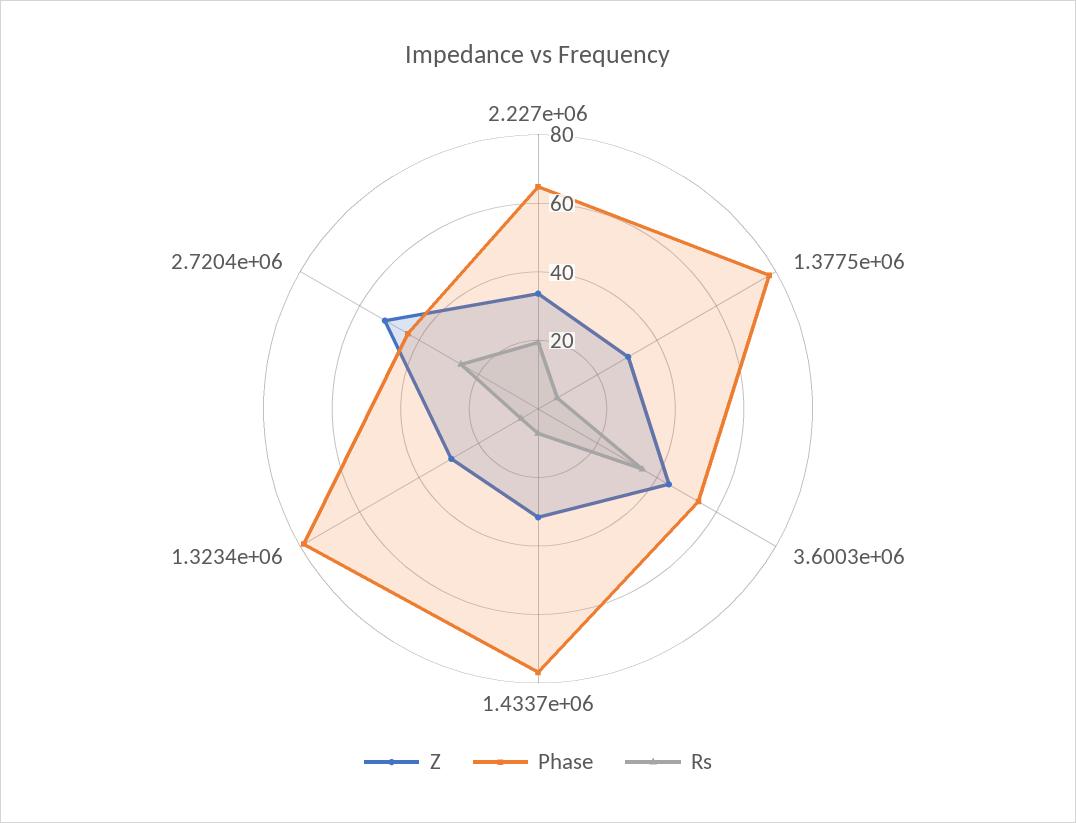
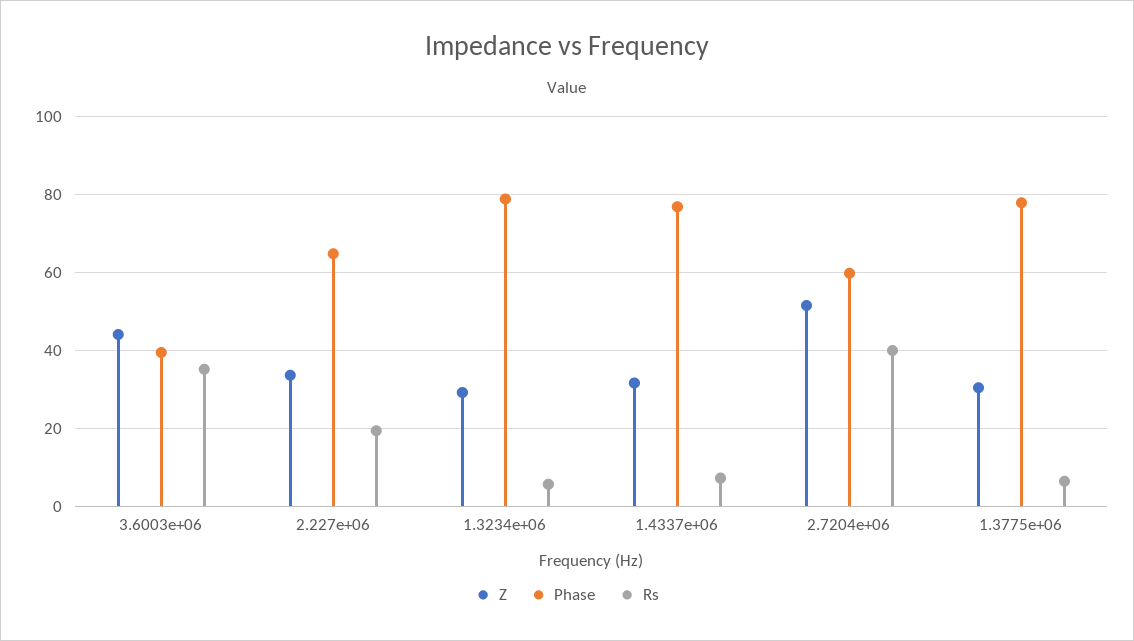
  {
    "Z": {
      "2.227e+06": 34,
      "1.3775e+06": 30,
      "3.6003e+06": 44,
      "1.4337e+06": 32,
      "1.3234e+06": 30,
      "2.7204e+06": 52
    },
    "Phase": {
      "2.227e+06": 64,
      "1.3775e+06": 78,
-     "3.6003e+06": 55,
+     "3.6003e+06": 40,
      "1.4337e+06": 76,
      "1.3234e+06": 78,
-     "2.7204e+06": 45
+     "2.7204e+06": 60
    },
    "Rs": {
      "2.227e+06": 20,
      "1.3775e+06": 6,
      "3.6003e+06": 36,
      "1.4337e+06": 8,
      "1.3234e+06": 6,
-     "2.7204e+06": 25
+     "2.7204e+06": 40
    }
  }

